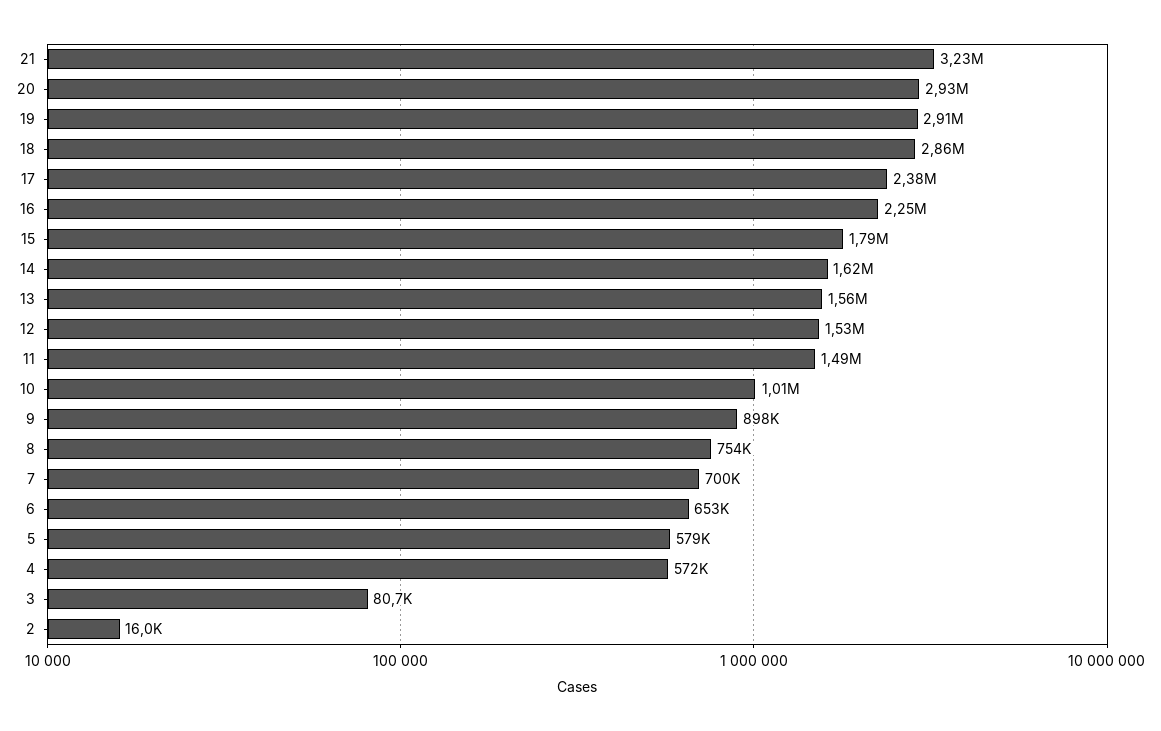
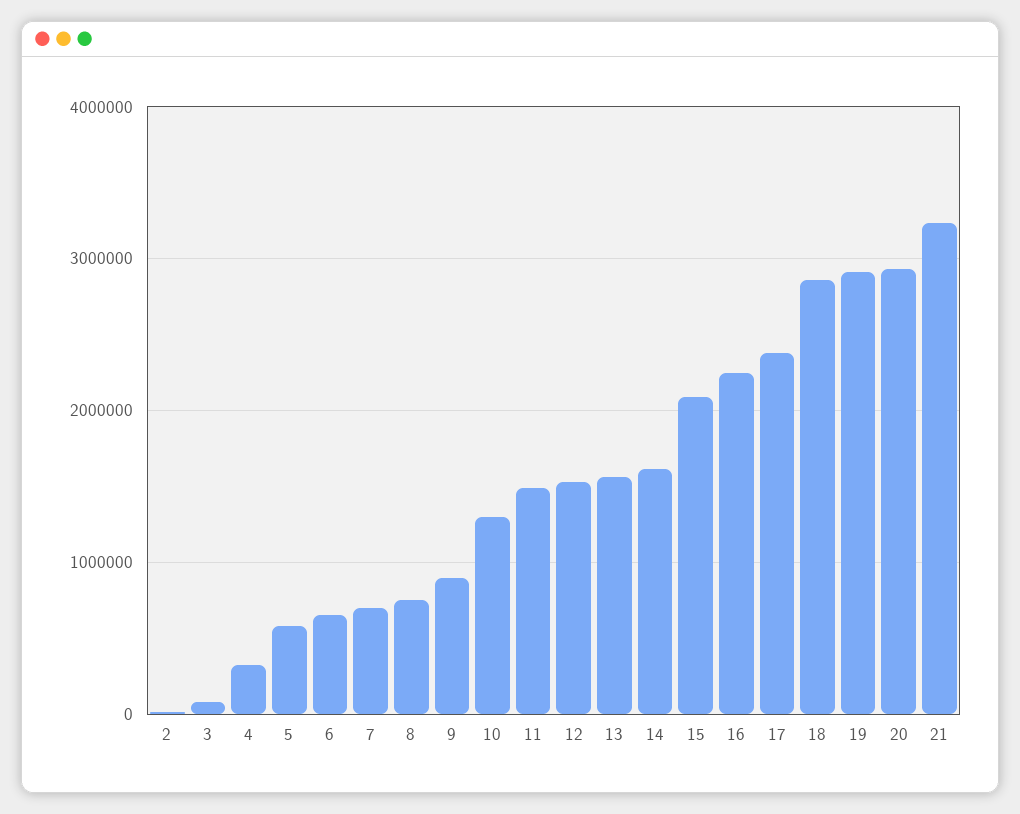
  {
    "21": 3230000,
    "20": 2930000,
    "19": 2910000,
    "18": 2860000,
    "17": 2380000,
    "16": 2250000,
-   "15": 1790000,
+   "15": 2100000,
    "14": 1620000,
    "13": 1560000,
    "12": 1530000,
    "11": 1490000,
-   "10": 1010000,
+   "10": 1300000,
    "9": 898000,
    "8": 754000,
    "7": 700000,
    "6": 653000,
    "5": 579000,
-   "4": 572000,
+   "4": 300000,
    "3": 80700,
    "2": 16000
  }

